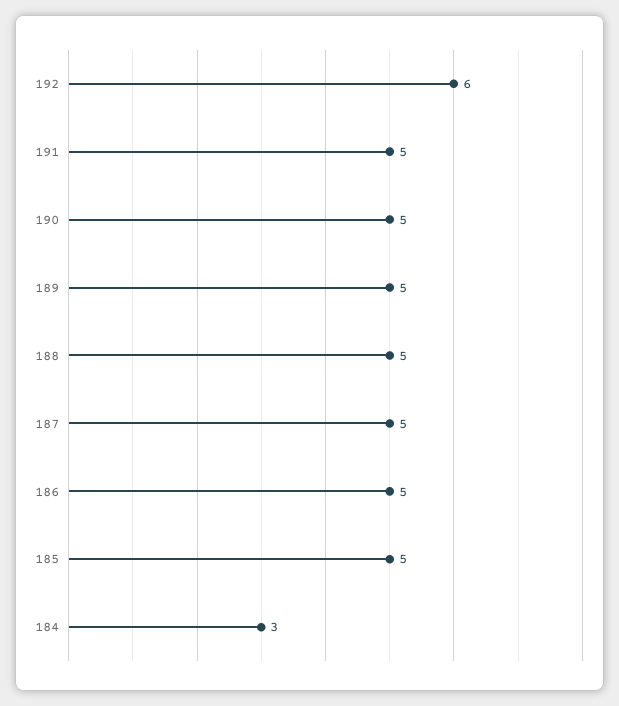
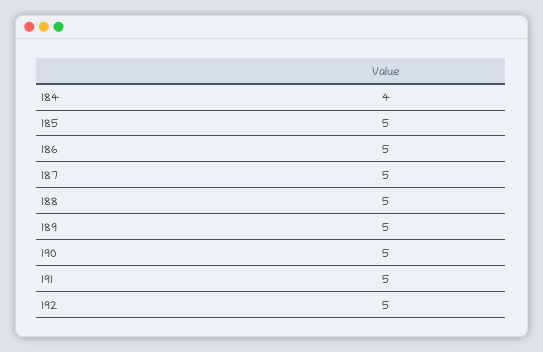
  {
-   "192": 6,
+   "192": 5,
    "191": 5,
    "190": 5,
    "189": 5,
    "188": 5,
    "187": 5,
    "186": 5,
    "185": 5,
-   "184": 3
+   "184": 4
  }

